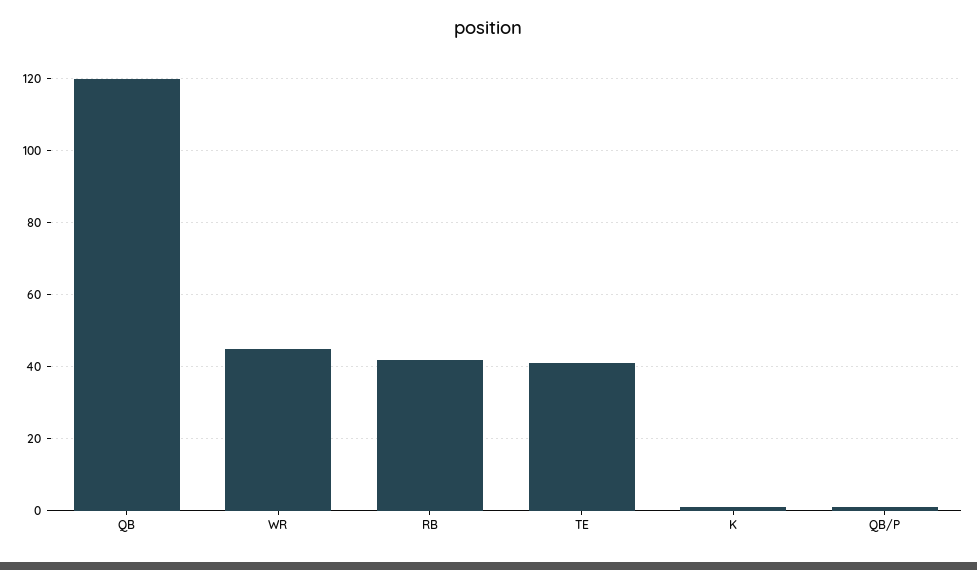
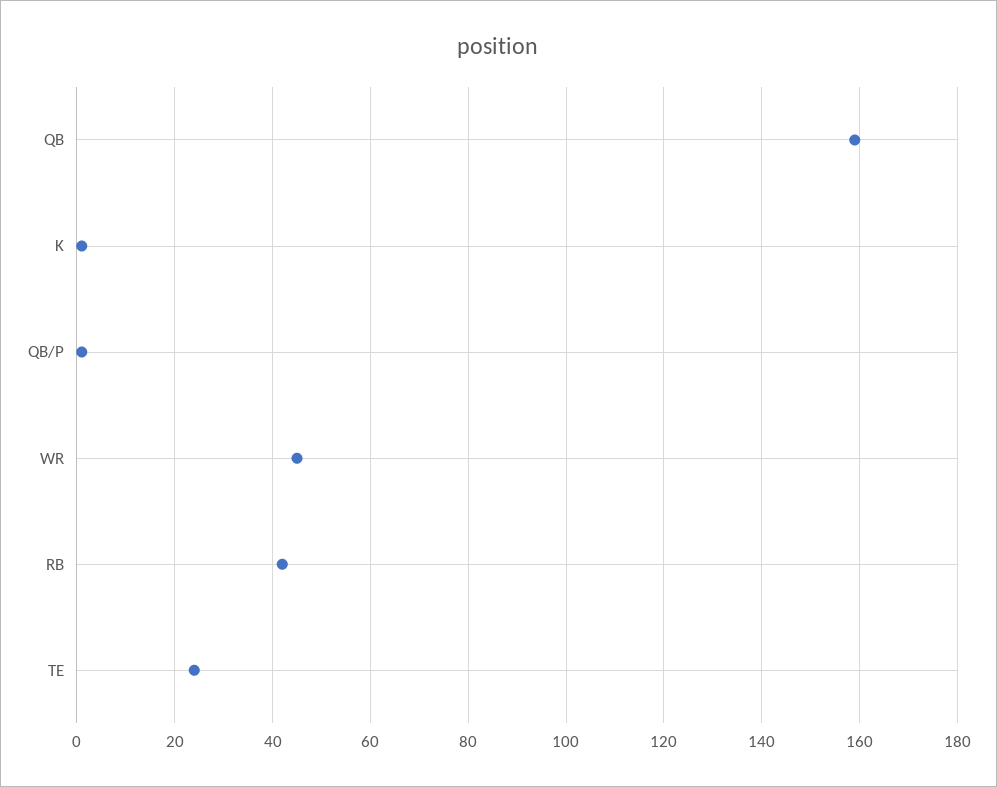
  {
-   "QB": 120,
+   "QB": 160,
    "WR": 45,
    "RB": 40,
-   "TE": 40,
+   "TE": 25,
    "K": 0,
    "QB/P": 0
  }

